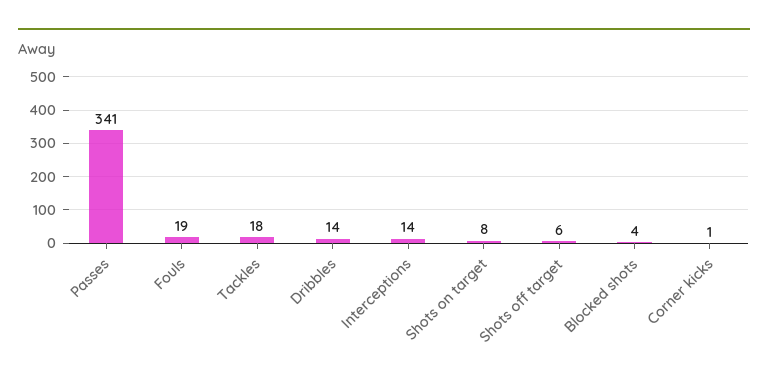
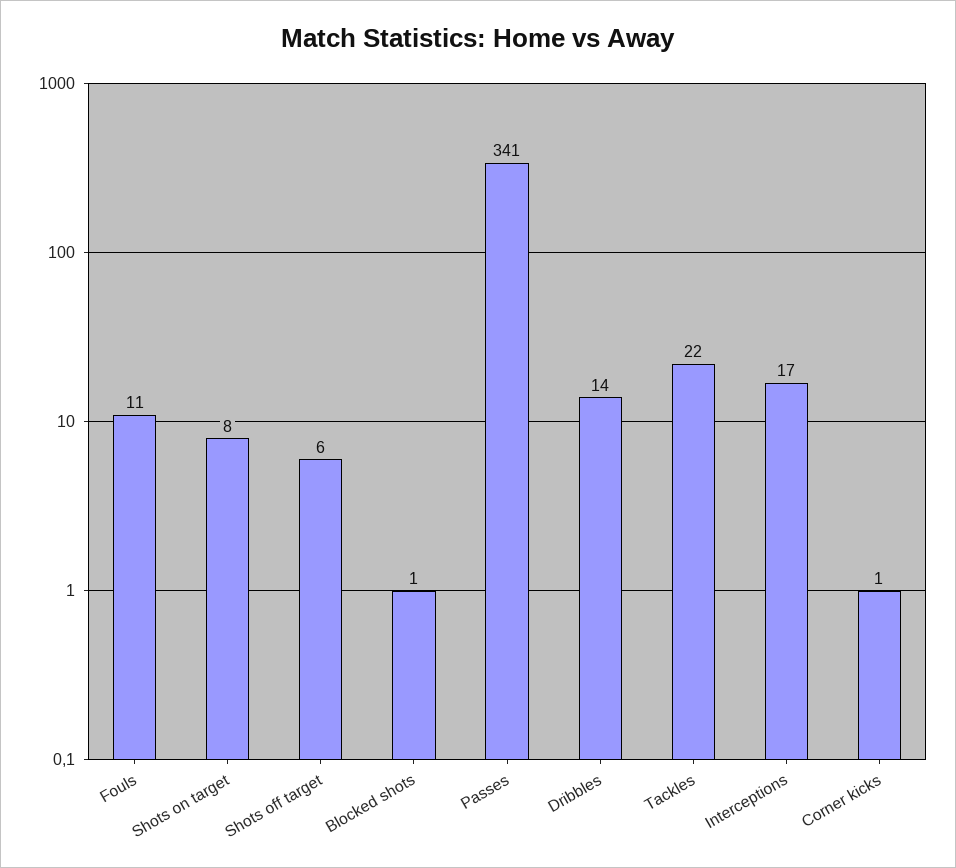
  {
    "Passes": 341,
-   "Fouls": 19,
+   "Fouls": 11,
-   "Tackles": 18,
+   "Tackles": 22,
    "Dribbles": 14,
-   "Interceptions": 14,
+   "Interceptions": 17,
    "Shots on target": 8,
    "Shots off target": 6,
-   "Blocked shots": 4,
+   "Blocked shots": 1,
    "Corner kicks": 1
  }

